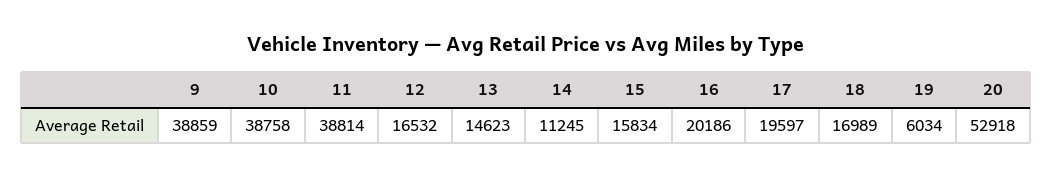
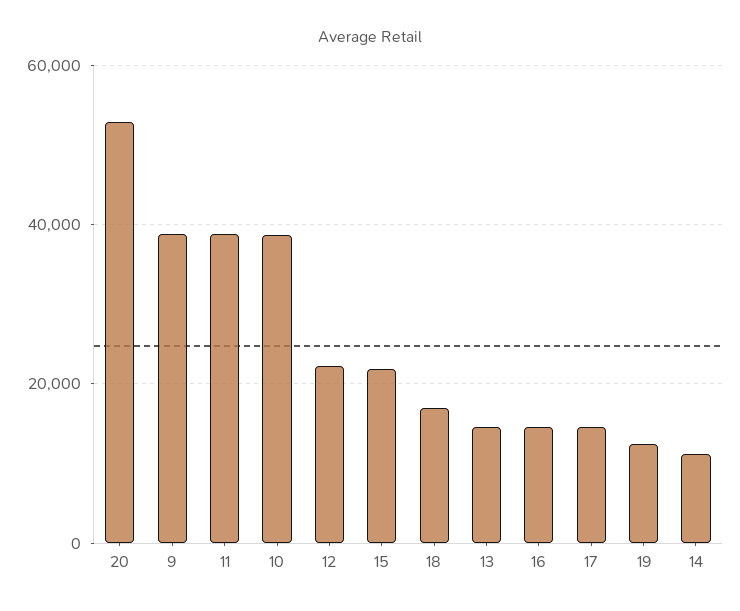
  {
    "9": 38859,
    "10": 38758,
    "11": 38814,
-   "12": 16532,
+   "12": 22000,
    "13": 14623,
    "14": 11245,
-   "15": 15834,
+   "15": 22000,
-   "16": 20186,
+   "16": 14000,
-   "17": 19597,
+   "17": 14000,
    "18": 16989,
-   "19": 6034,
+   "19": 12000,
    "20": 52918
  }

